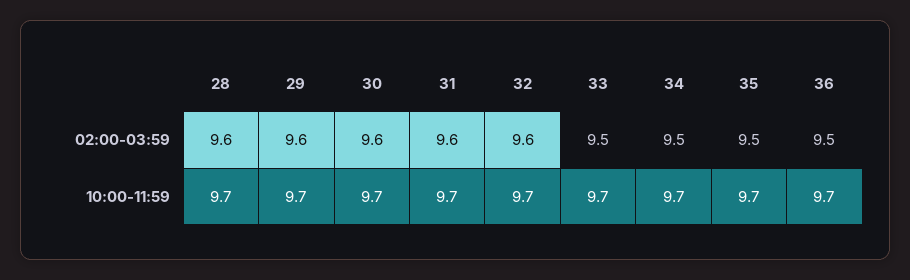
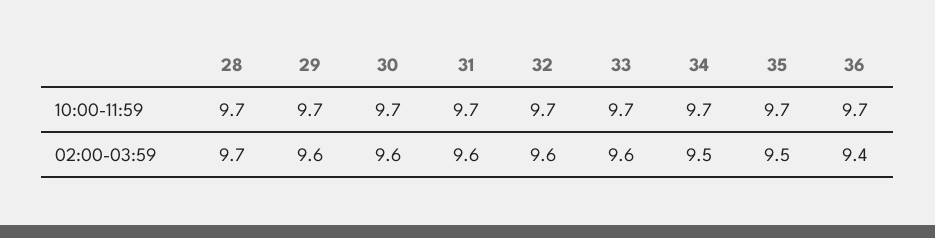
  {
    "28": {
-     "02:00-03:59": 9.6,
+     "02:00-03:59": 9.7,
      "10:00-11:59": 9.7
    },
    "29": {
      "02:00-03:59": 9.6,
      "10:00-11:59": 9.7
    },
    "30": {
      "02:00-03:59": 9.6,
      "10:00-11:59": 9.7
    },
    "31": {
      "02:00-03:59": 9.6,
      "10:00-11:59": 9.7
    },
    "32": {
      "02:00-03:59": 9.6,
      "10:00-11:59": 9.7
    },
    "33": {
-     "02:00-03:59": 9.5,
+     "02:00-03:59": 9.6,
      "10:00-11:59": 9.7
    },
    "34": {
      "02:00-03:59": 9.5,
      "10:00-11:59": 9.7
    },
    "35": {
      "02:00-03:59": 9.5,
      "10:00-11:59": 9.7
    },
    "36": {
-     "02:00-03:59": 9.5,
+     "02:00-03:59": 9.4,
      "10:00-11:59": 9.7
    }
  }

